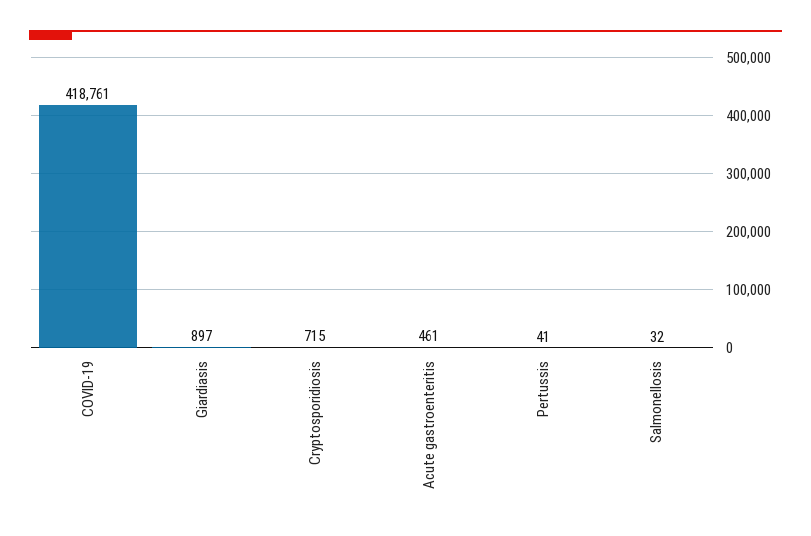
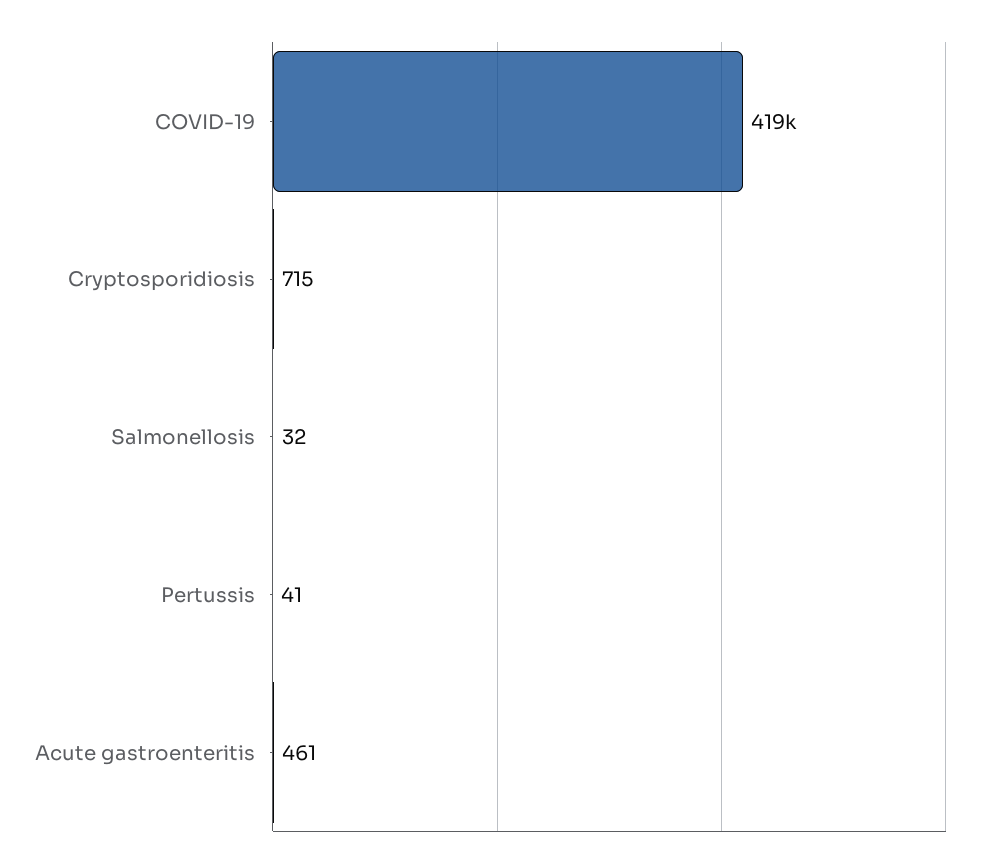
  {
    "COVID-19": 418761,
-   "Giardiasis": 897,
    "Cryptosporidiosis": 715,
    "Acute gastroenteritis": 461,
    "Pertussis": 41,
    "Salmonellosis": 32
  }

